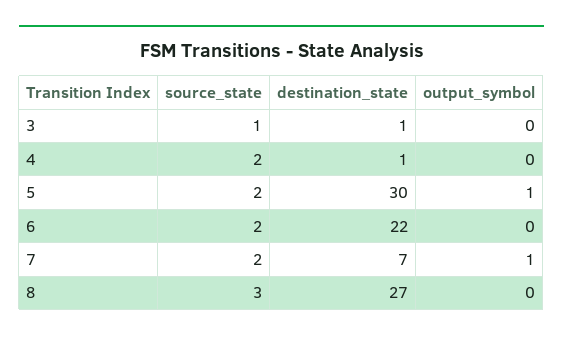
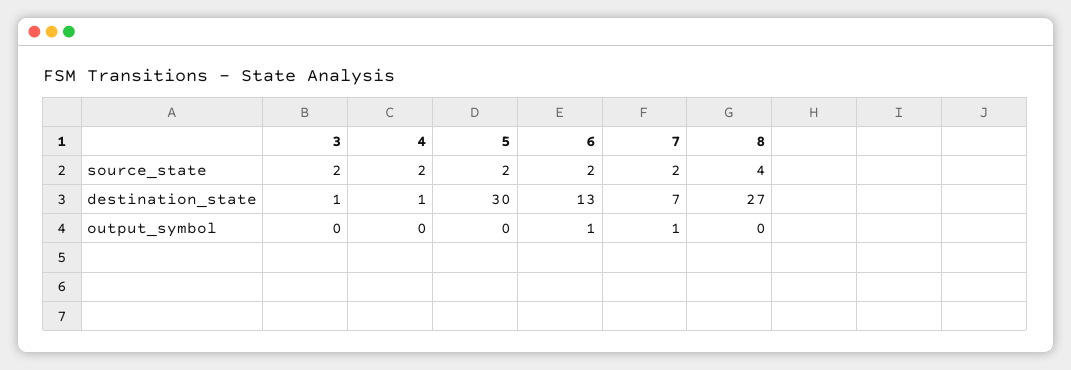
  {
    "source_state": {
-     "3": 1,
+     "3": 2,
      "4": 2,
      "5": 2,
      "6": 2,
      "7": 2,
-     "8": 3
+     "8": 4
    },
    "destination_state": {
      "3": 1,
      "4": 1,
      "5": 30,
-     "6": 22,
+     "6": 13,
      "7": 7,
      "8": 27
    },
    "output_symbol": {
      "3": 0,
      "4": 0,
-     "5": 1,
+     "5": 0,
-     "6": 0,
+     "6": 1,
      "7": 1,
      "8": 0
    }
  }

